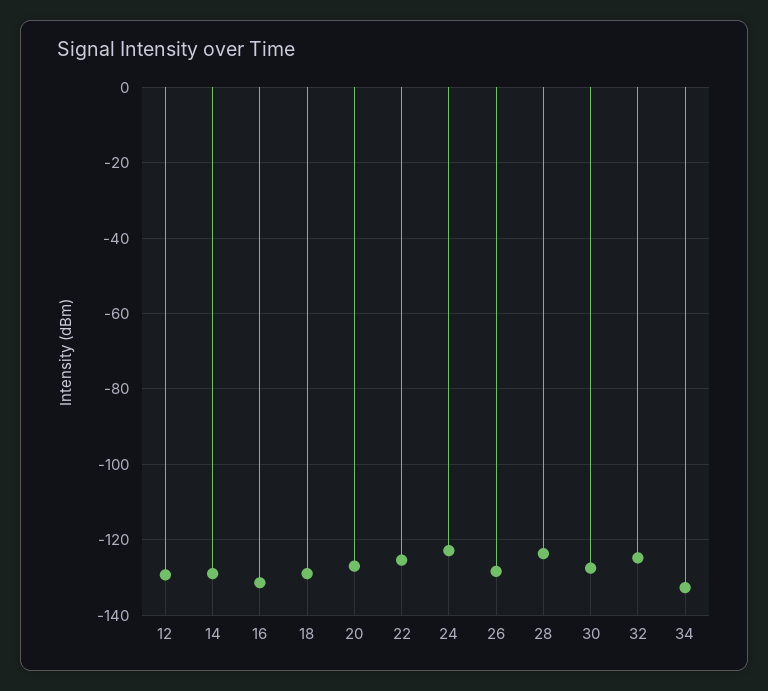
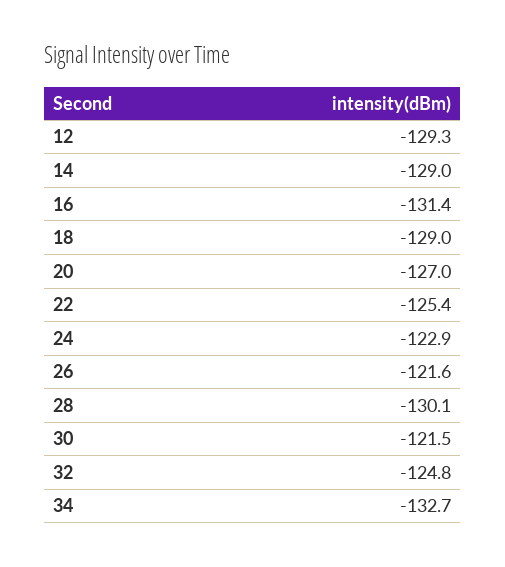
  {
    "12": -129.3,
    "14": -129,
    "16": -131.4,
    "18": -129,
    "20": -127,
    "22": -125.4,
    "24": -122.9,
-   "26": -128,
+   "26": -121.6,
-   "28": -124,
+   "28": -130.1,
-   "30": -128,
+   "30": -121.5,
    "32": -124.8,
    "34": -132.7
  }

